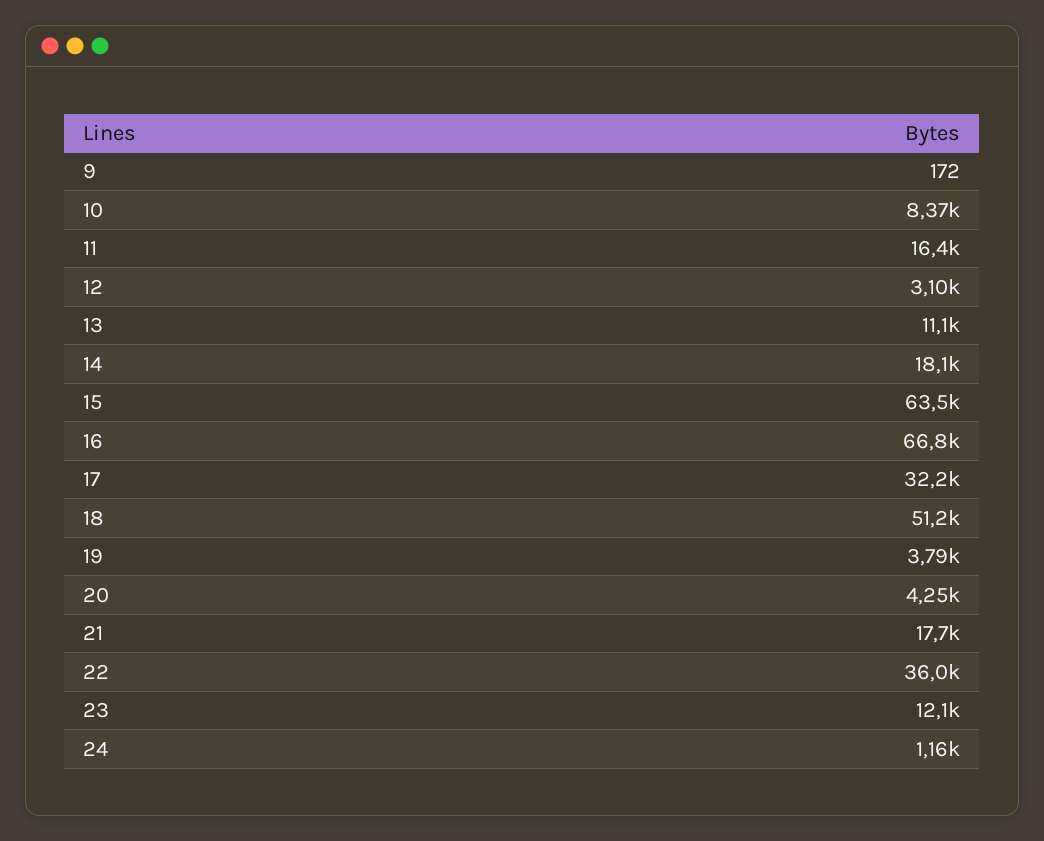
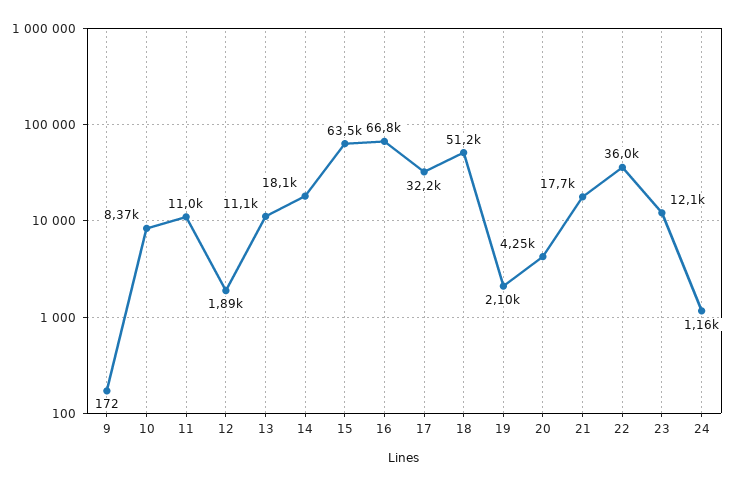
  {
    "9": 172,
    "10": 8370,
-   "11": 16400,
+   "11": 11000,
-   "12": 3100,
+   "12": 1890,
    "13": 11100,
    "14": 18100,
    "15": 63500,
    "16": 66800,
    "17": 32200,
    "18": 51200,
-   "19": 3790,
+   "19": 2100,
    "20": 4250,
    "21": 17700,
    "22": 36000,
    "23": 12100,
    "24": 1160
  }

